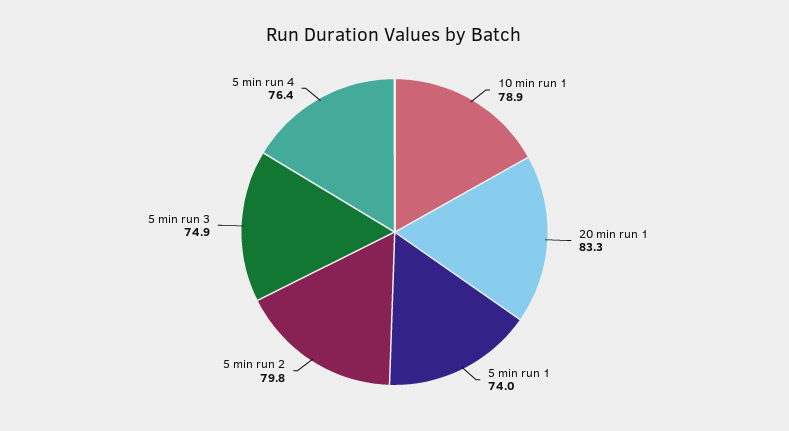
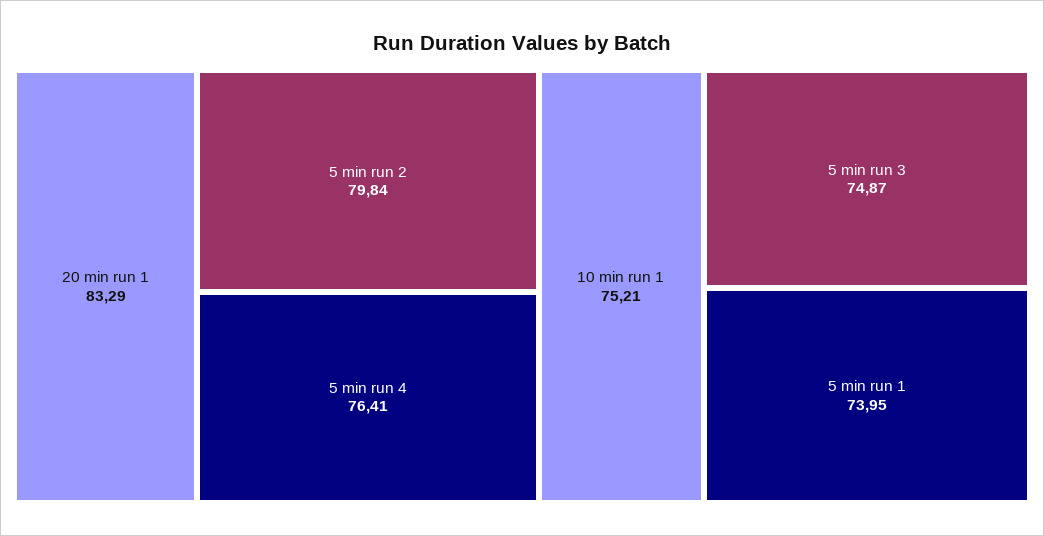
  {
-   "10 min run 1": 78.9,
+   "10 min run 1": 75.21,
    "20 min run 1": 83.29,
    "5 min run 1": 73.95,
    "5 min run 2": 79.84,
    "5 min run 3": 74.87,
    "5 min run 4": 76.41
  }

